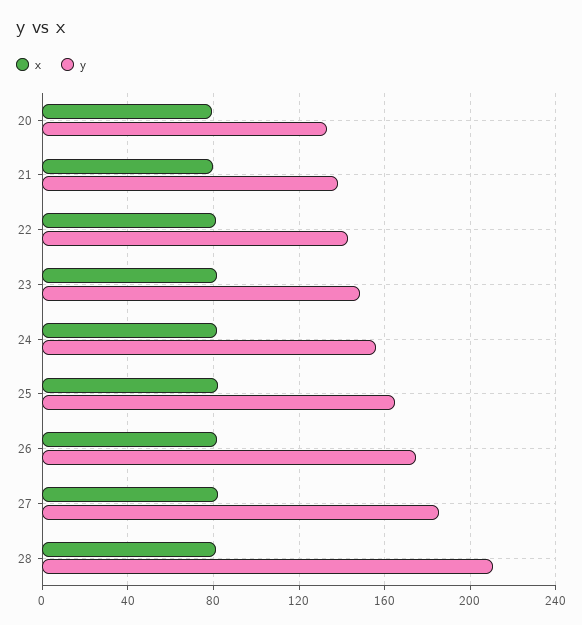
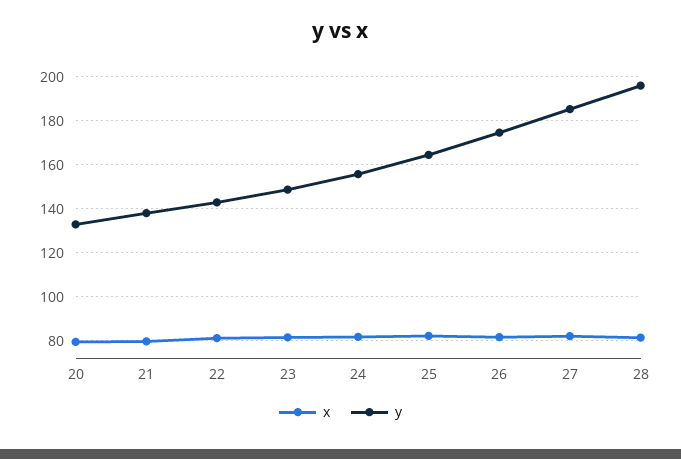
  {
    "x": {
      "20": 80,
      "21": 80,
      "22": 80,
      "23": 80,
      "24": 80,
      "25": 80,
      "26": 80,
      "27": 80,
      "28": 80
    },
    "y": {
      "20": 135,
      "21": 140,
      "22": 145,
      "23": 150,
      "24": 155,
      "25": 165,
      "26": 175,
      "27": 185,
-     "28": 210
+     "28": 195
    }
  }

